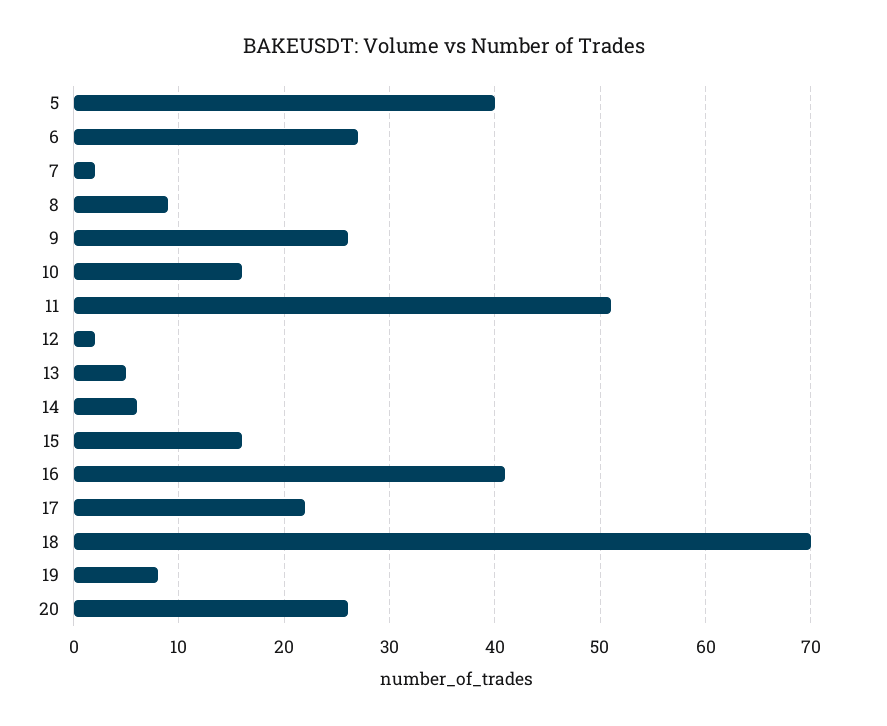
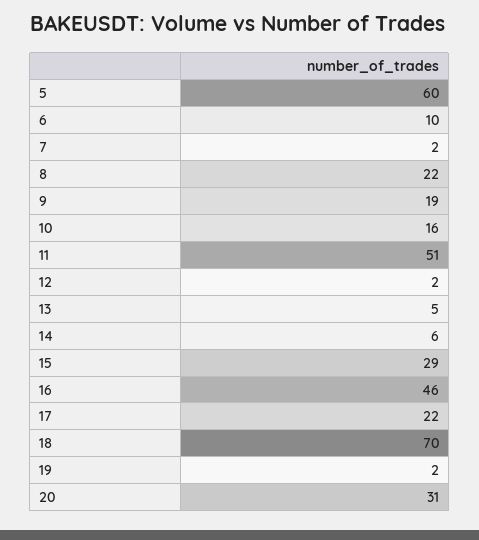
  {
-   "5": 40,
+   "5": 60,
-   "6": 27,
+   "6": 10,
    "7": 2,
-   "8": 9,
+   "8": 22,
-   "9": 26,
+   "9": 19,
    "10": 16,
    "11": 51,
    "12": 2,
    "13": 5,
    "14": 6,
-   "15": 16,
+   "15": 29,
-   "16": 41,
+   "16": 46,
    "17": 22,
    "18": 70,
-   "19": 8,
+   "19": 2,
-   "20": 26
+   "20": 31
  }

